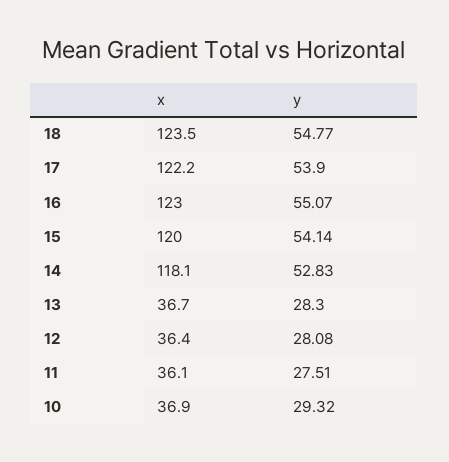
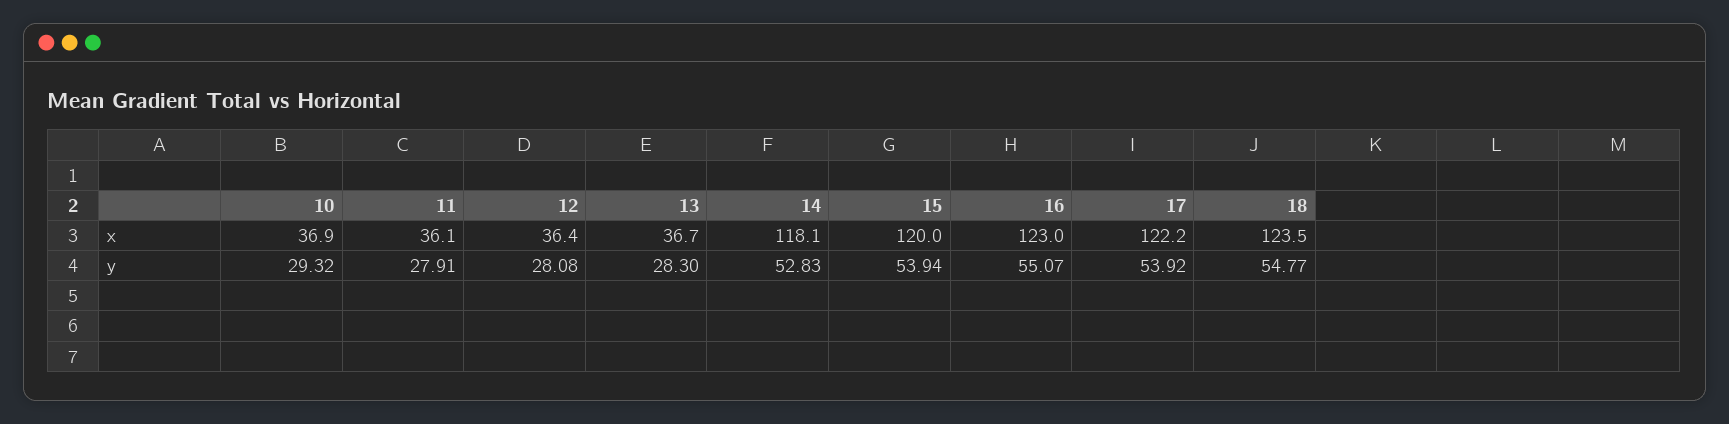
  {
    "x": {
      "18": 123.5,
      "17": 122.2,
      "16": 123,
      "15": 120,
      "14": 118.1,
      "13": 36.7,
      "12": 36.4,
      "11": 36.1,
      "10": 36.9
    },
    "y": {
      "18": 54.77,
-     "17": 53.9,
+     "17": 53.92,
      "16": 55.07,
-     "15": 54.14,
+     "15": 53.94,
      "14": 52.83,
      "13": 28.3,
      "12": 28.08,
-     "11": 27.51,
+     "11": 27.91,
      "10": 29.32
    }
  }

